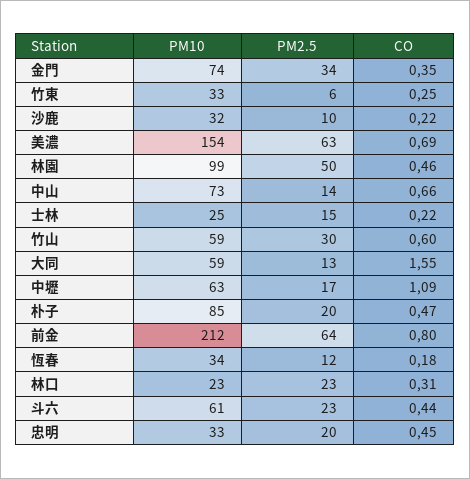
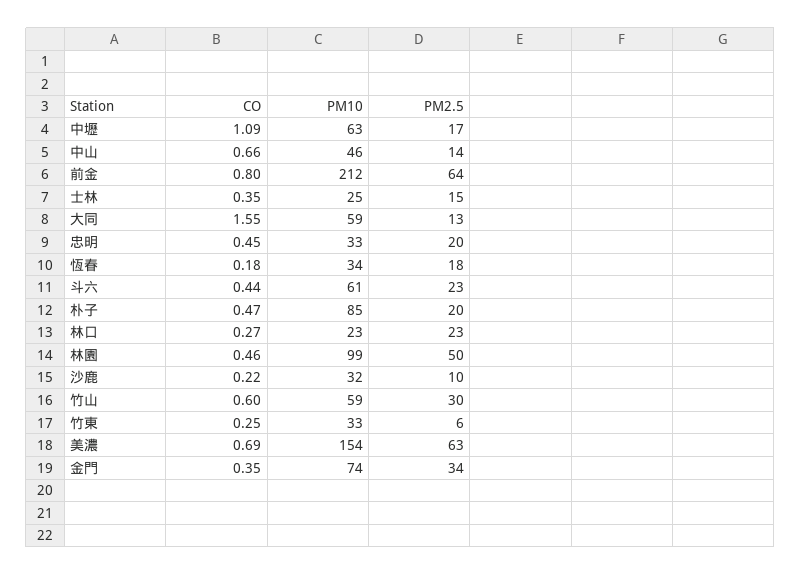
  {
    "PM10": {
      "金門": 74,
      "竹東": 33,
      "沙鹿": 32,
      "美濃": 154,
      "林園": 99,
-     "中山": 73,
+     "中山": 46,
      "士林": 25,
      "竹山": 59,
      "大同": 59,
      "中壢": 63,
      "朴子": 85,
      "前金": 212,
      "恆春": 34,
      "林口": 23,
      "斗六": 61,
      "忠明": 33
    },
    "PM2.5": {
      "金門": 34,
      "竹東": 6,
      "沙鹿": 10,
      "美濃": 63,
      "林園": 50,
      "中山": 14,
      "士林": 15,
      "竹山": 30,
      "大同": 13,
      "中壢": 17,
      "朴子": 20,
      "前金": 64,
-     "恆春": 12,
+     "恆春": 18,
      "林口": 23,
      "斗六": 23,
      "忠明": 20
    },
    "CO": {
      "金門": 0.35,
      "竹東": 0.25,
      "沙鹿": 0.22,
      "美濃": 0.69,
      "林園": 0.46,
      "中山": 0.66,
-     "士林": 0.22,
+     "士林": 0.35,
      "竹山": 0.6,
      "大同": 1.55,
      "中壢": 1.09,
      "朴子": 0.47,
      "前金": 0.8,
      "恆春": 0.18,
-     "林口": 0.31,
+     "林口": 0.27,
      "斗六": 0.44,
      "忠明": 0.45
    }
  }

